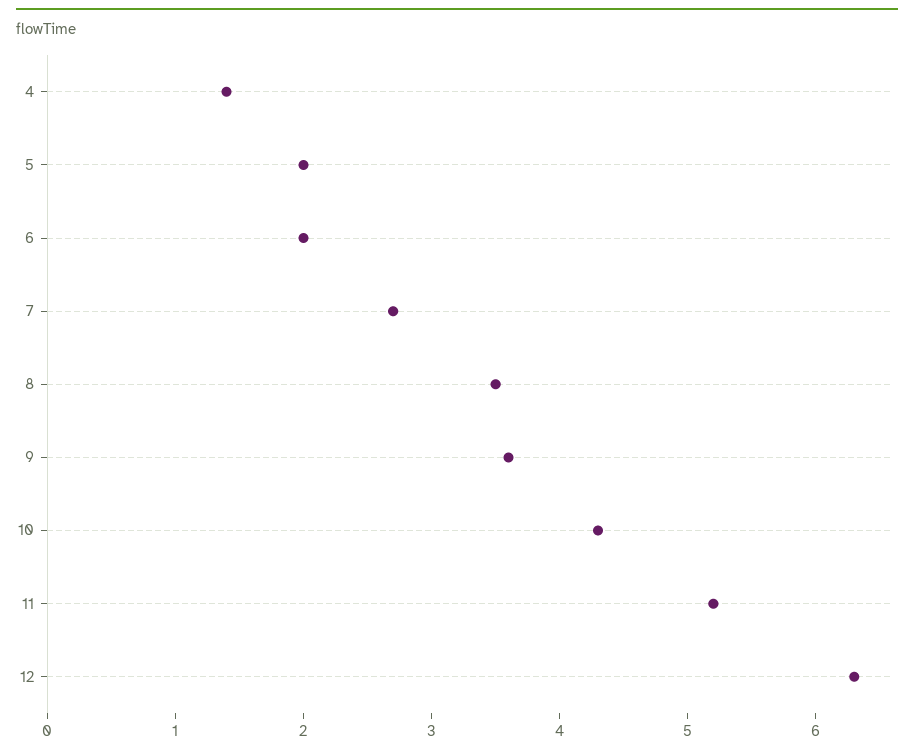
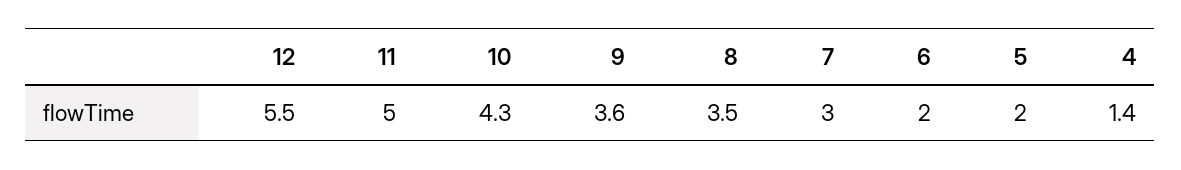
  {
    "4": 1.4,
    "5": 2,
    "6": 2,
-   "7": 2.7,
+   "7": 3,
    "8": 3.5,
    "9": 3.6,
    "10": 4.3,
-   "11": 5.2,
+   "11": 5,
-   "12": 6.3
+   "12": 5.5
  }

